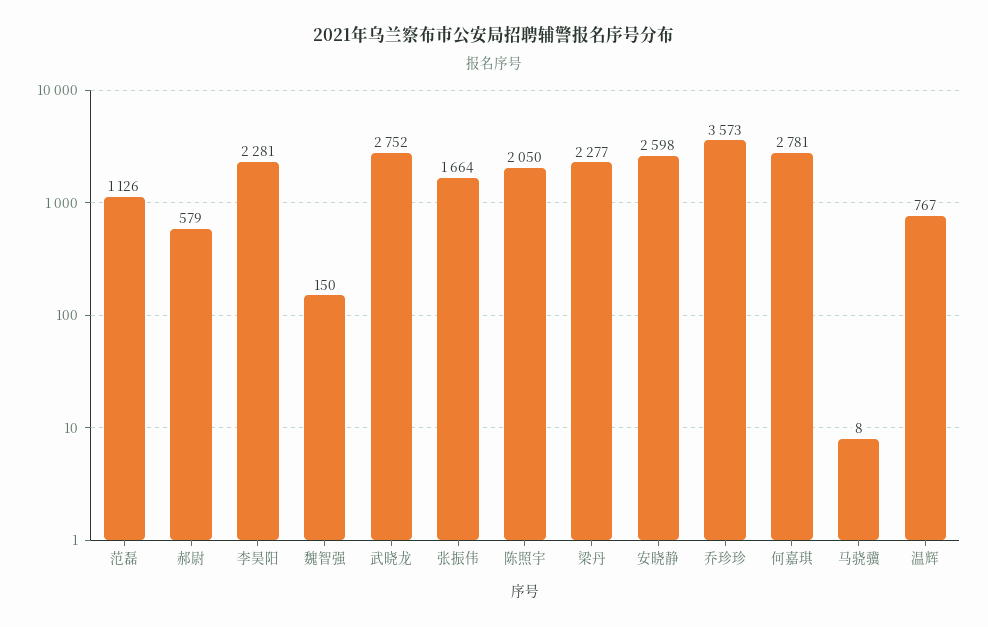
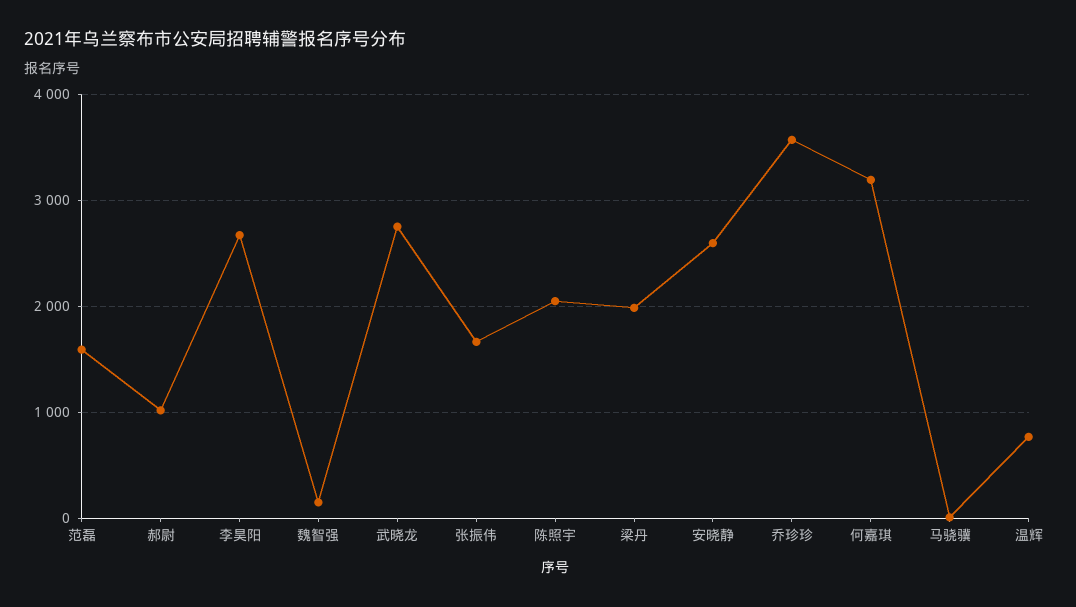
  {
-   "范磊": 1126,
+   "范磊": 1600,
-   "郝尉": 579,
+   "郝尉": 1000,
-   "李昊阳": 2281,
+   "李昊阳": 2700,
    "魏智强": 150,
    "武晓龙": 2752,
    "张振伟": 1664,
    "陈照宇": 2050,
-   "梁丹": 2277,
+   "梁丹": 2000,
    "安晓静": 2598,
    "乔珍珍": 3573,
-   "何嘉琪": 2781,
+   "何嘉琪": 3200,
    "马骁骥": 8,
    "温辉": 767
  }

